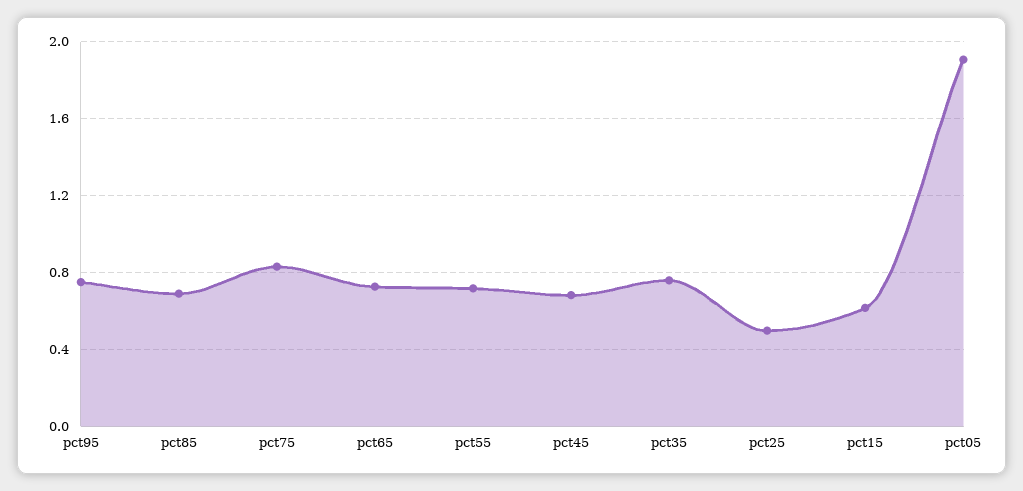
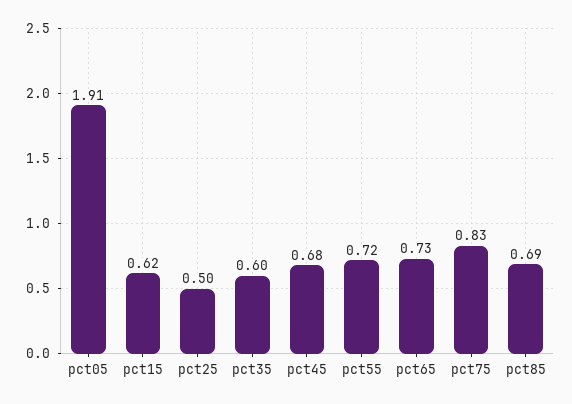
  {
-   "pct95": 0.75,
    "pct85": 0.69,
    "pct75": 0.83,
    "pct65": 0.73,
    "pct55": 0.72,
    "pct45": 0.68,
-   "pct35": 0.75,
+   "pct35": 0.6,
    "pct25": 0.5,
    "pct15": 0.62,
    "pct05": 1.91
  }

